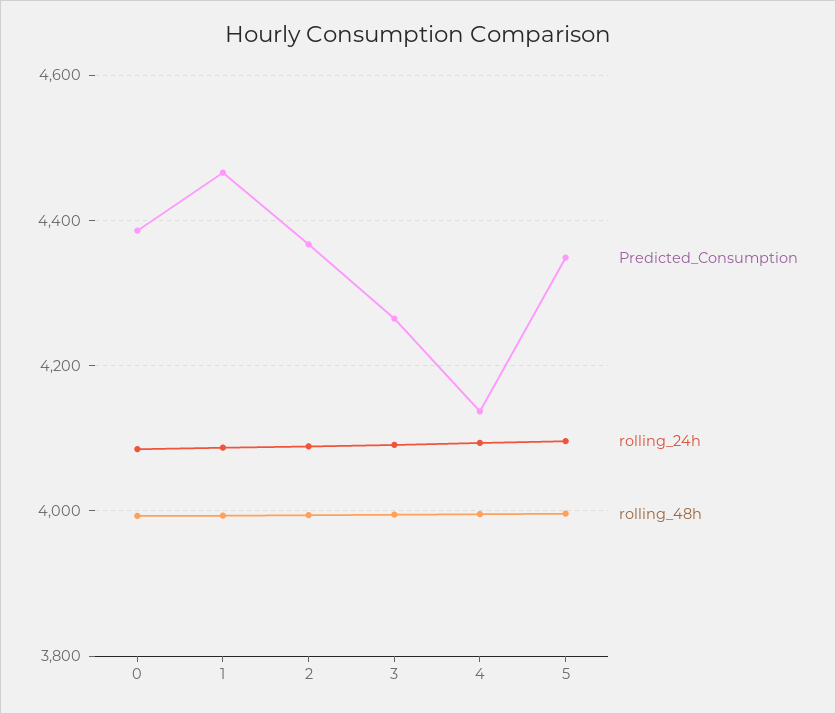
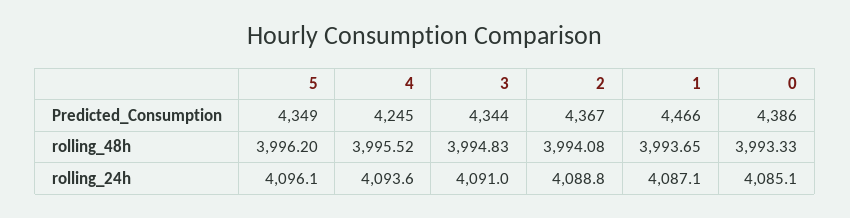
  {
    "Predicted_Consumption": {
      "0": 4386,
      "1": 4466,
      "2": 4367,
-     "3": 4260,
+     "3": 4344,
-     "4": 4140,
+     "4": 4245,
      "5": 4349
    },
    "rolling_24h": {
      "0": 4085.1,
      "1": 4087.1,
      "2": 4088.8,
      "3": 4091,
      "4": 4093.6,
      "5": 4096.1
    },
    "rolling_48h": {
      "0": 3993.33,
      "1": 3993.65,
      "2": 3994.08,
      "3": 3994.83,
      "4": 3995.52,
      "5": 3996.2
    }
  }

